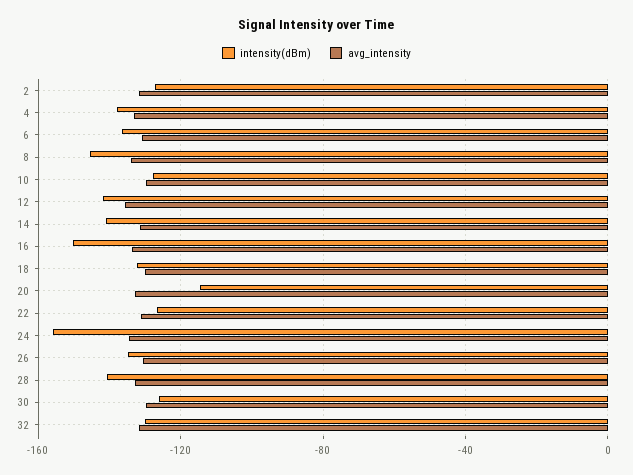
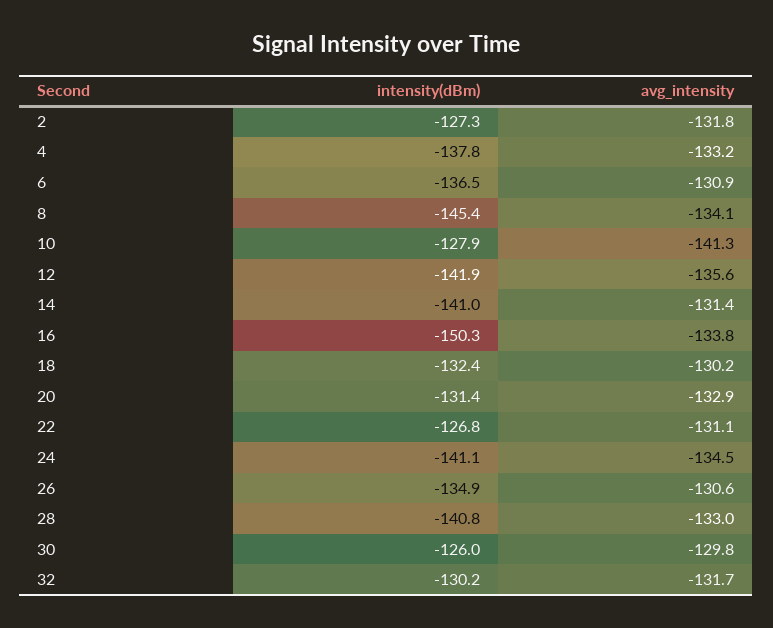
  {
    "intensity(dBm)": {
      "2": -127.3,
      "4": -137.8,
      "6": -136.5,
      "8": -145.4,
      "10": -127.9,
      "12": -141.9,
      "14": -141,
      "16": -150.3,
      "18": -132.4,
-     "20": -115,
+     "20": -131.4,
      "22": -126.8,
-     "24": -155,
+     "24": -141.1,
      "26": -134.9,
      "28": -140.8,
      "30": -126,
      "32": -130.2
    },
    "avg_intensity": {
      "2": -131.8,
      "4": -133.2,
      "6": -130.9,
      "8": -134.1,
-     "10": -130,
+     "10": -141.3,
      "12": -135.6,
      "14": -131.4,
      "16": -133.8,
      "18": -130.2,
      "20": -132.9,
      "22": -131.1,
      "24": -134.5,
      "26": -130.6,
      "28": -133,
      "30": -129.8,
      "32": -131.7
    }
  }

